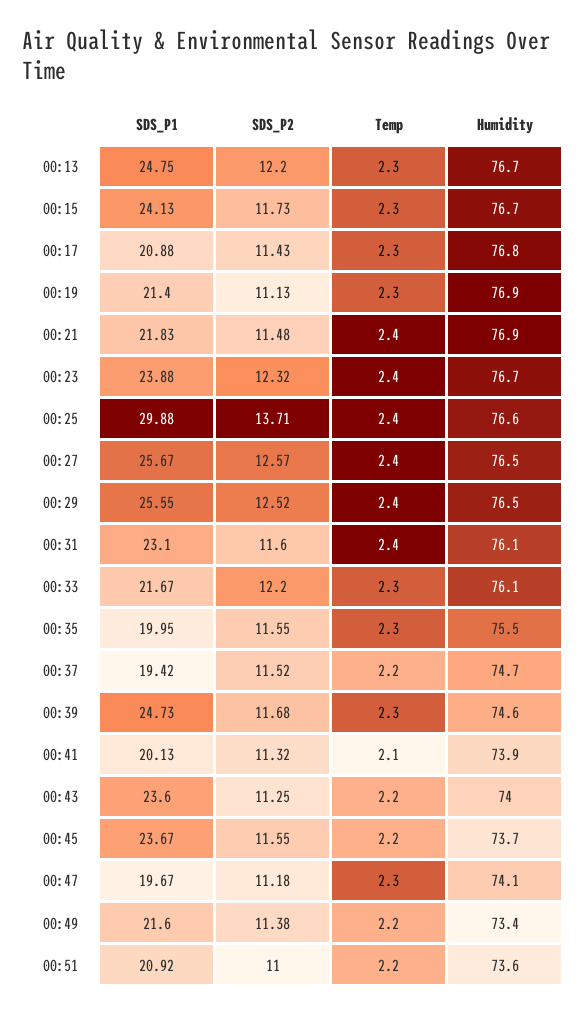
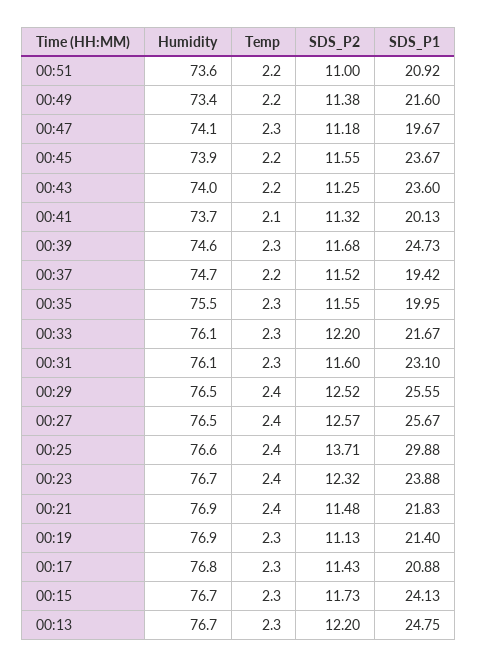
  {
    "SDS_P1": {
      "00:13": 24.75,
      "00:15": 24.13,
      "00:17": 20.88,
      "00:19": 21.4,
      "00:21": 21.83,
      "00:23": 23.88,
      "00:25": 29.88,
      "00:27": 25.67,
      "00:29": 25.55,
      "00:31": 23.1,
      "00:33": 21.67,
      "00:35": 19.95,
      "00:37": 19.42,
      "00:39": 24.73,
      "00:41": 20.13,
      "00:43": 23.6,
      "00:45": 23.67,
      "00:47": 19.67,
      "00:49": 21.6,
      "00:51": 20.92
    },
    "SDS_P2": {
      "00:13": 12.2,
      "00:15": 11.73,
      "00:17": 11.43,
      "00:19": 11.13,
      "00:21": 11.48,
      "00:23": 12.32,
      "00:25": 13.71,
      "00:27": 12.57,
      "00:29": 12.52,
      "00:31": 11.6,
      "00:33": 12.2,
      "00:35": 11.55,
      "00:37": 11.52,
      "00:39": 11.68,
      "00:41": 11.32,
      "00:43": 11.25,
      "00:45": 11.55,
      "00:47": 11.18,
      "00:49": 11.38,
      "00:51": 11
    },
    "Temp": {
      "00:13": 2.3,
      "00:15": 2.3,
      "00:17": 2.3,
      "00:19": 2.3,
      "00:21": 2.4,
      "00:23": 2.4,
      "00:25": 2.4,
      "00:27": 2.4,
      "00:29": 2.4,
-     "00:31": 2.4,
+     "00:31": 2.3,
      "00:33": 2.3,
      "00:35": 2.3,
      "00:37": 2.2,
      "00:39": 2.3,
      "00:41": 2.1,
      "00:43": 2.2,
      "00:45": 2.2,
      "00:47": 2.3,
      "00:49": 2.2,
      "00:51": 2.2
    },
    "Humidity": {
      "00:13": 76.7,
      "00:15": 76.7,
      "00:17": 76.8,
      "00:19": 76.9,
      "00:21": 76.9,
      "00:23": 76.7,
      "00:25": 76.6,
      "00:27": 76.5,
      "00:29": 76.5,
      "00:31": 76.1,
      "00:33": 76.1,
      "00:35": 75.5,
      "00:37": 74.7,
      "00:39": 74.6,
-     "00:41": 73.9,
+     "00:41": 73.7,
      "00:43": 74,
-     "00:45": 73.7,
+     "00:45": 73.9,
      "00:47": 74.1,
      "00:49": 73.4,
      "00:51": 73.6
    }
  }

